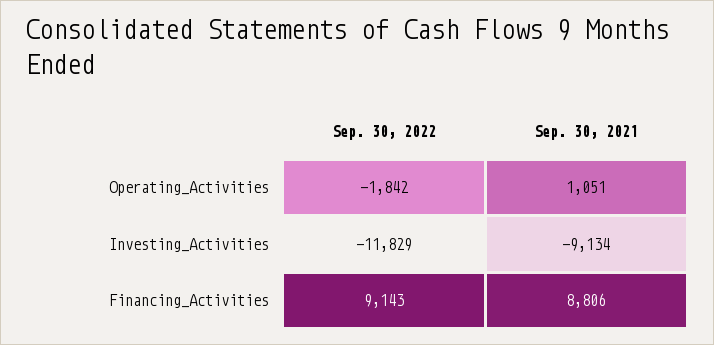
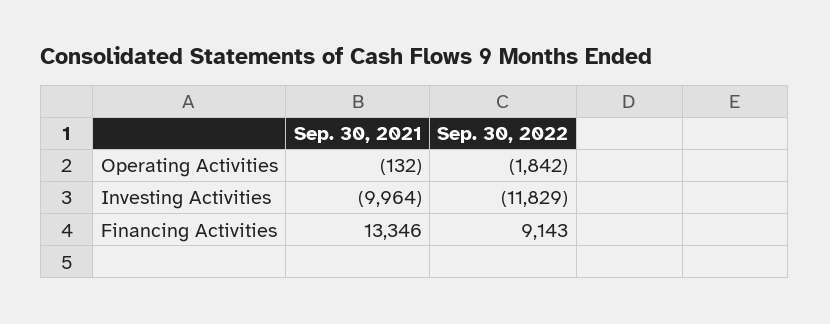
  {
    "Sep. 30, 2022": {
      "Operating_Activities": -1842,
      "Investing_Activities": -11829,
      "Financing_Activities": 9143
    },
    "Sep. 30, 2021": {
-     "Operating_Activities": 1051,
+     "Operating_Activities": -132,
-     "Investing_Activities": -9134,
+     "Investing_Activities": -9964,
-     "Financing_Activities": 8806
+     "Financing_Activities": 13346
    }
  }

